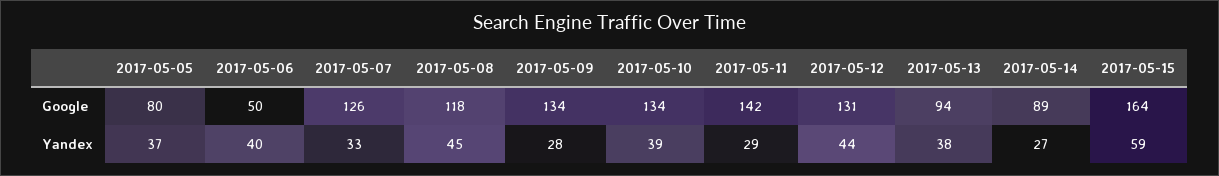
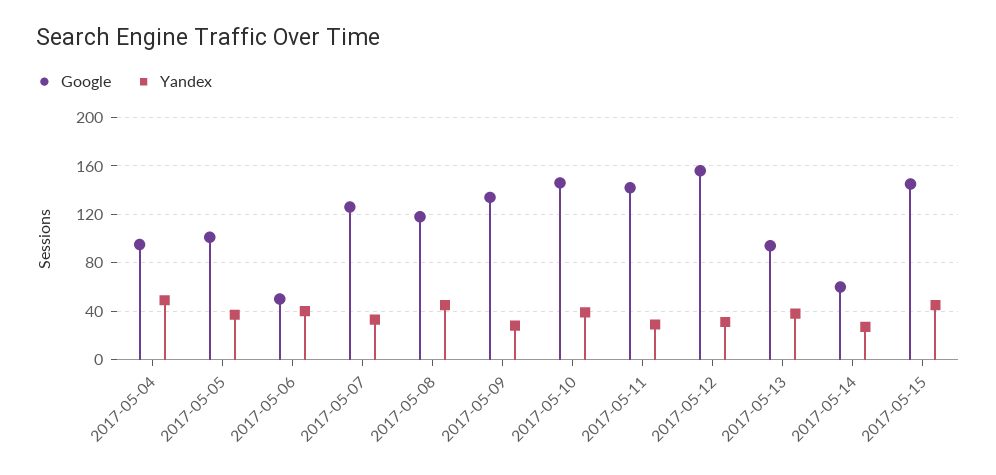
  {
    "Google": {
-     "2017-05-05": 80,
+     "2017-05-05": 100,
      "2017-05-06": 50,
      "2017-05-07": 126,
      "2017-05-08": 118,
      "2017-05-09": 134,
-     "2017-05-10": 134,
+     "2017-05-10": 145,
      "2017-05-11": 142,
-     "2017-05-12": 131,
+     "2017-05-12": 155,
      "2017-05-13": 94,
-     "2017-05-14": 89,
+     "2017-05-14": 60,
-     "2017-05-15": 164
+     "2017-05-15": 145,
+     "2017-05-04": 95
    },
    "Yandex": {
      "2017-05-05": 37,
      "2017-05-06": 40,
      "2017-05-07": 33,
      "2017-05-08": 45,
      "2017-05-09": 28,
      "2017-05-10": 39,
      "2017-05-11": 29,
-     "2017-05-12": 44,
+     "2017-05-12": 30,
      "2017-05-13": 38,
      "2017-05-14": 27,
-     "2017-05-15": 59
+     "2017-05-15": 45,
+     "2017-05-04": 50
    }
  }

